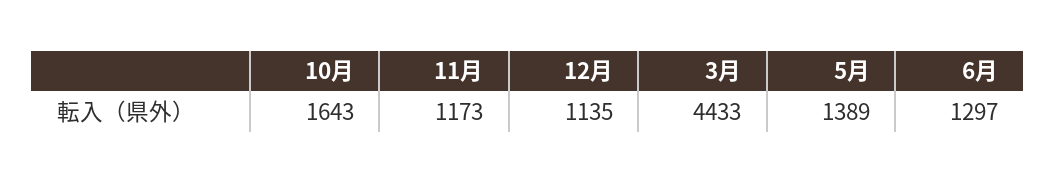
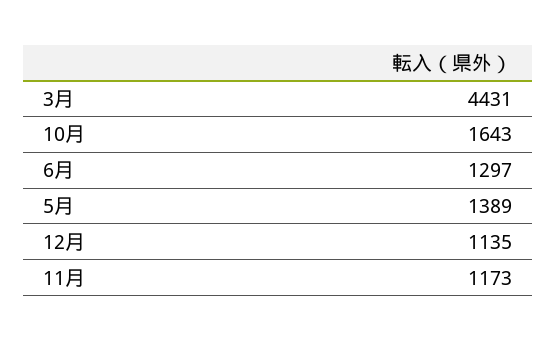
  {
    "10月": 1643,
    "11月": 1173,
    "12月": 1135,
-   "3月": 4433,
+   "3月": 4431,
    "5月": 1389,
    "6月": 1297
  }

